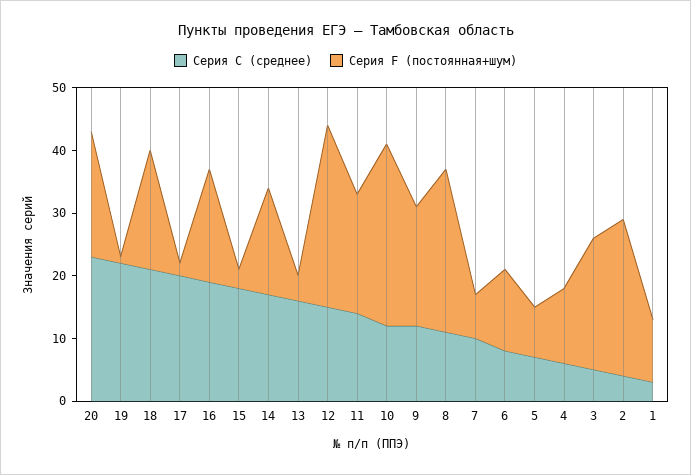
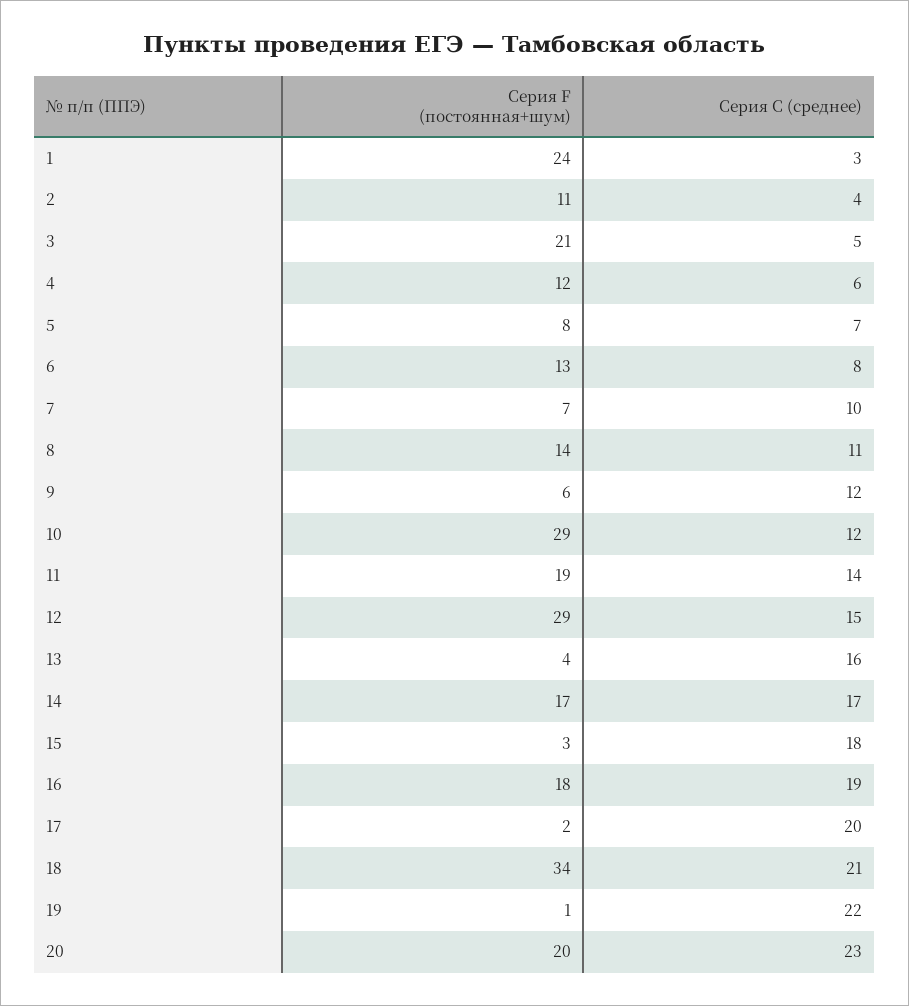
  {
    "Серия C (среднее)": {
      "20": 23,
      "19": 22,
      "18": 21,
      "17": 20,
      "16": 19,
      "15": 18,
      "14": 17,
      "13": 16,
      "12": 15,
      "11": 14,
      "10": 12,
      "9": 12,
      "8": 11,
      "7": 10,
      "6": 8,
      "5": 7,
      "4": 6,
      "3": 5,
      "2": 4,
      "1": 3
    },
    "Серия F (постоянная+шум)": {
      "20": 20,
      "19": 1,
-     "18": 20,
+     "18": 34,
      "17": 2,
      "16": 18,
      "15": 3,
      "14": 17,
      "13": 4,
      "12": 29,
      "11": 19,
      "10": 29,
-     "9": 20,
+     "9": 6,
-     "8": 25,
+     "8": 14,
      "7": 7,
      "6": 13,
      "5": 8,
      "4": 12,
      "3": 21,
-     "2": 25,
+     "2": 11,
-     "1": 10
+     "1": 24
    }
  }

